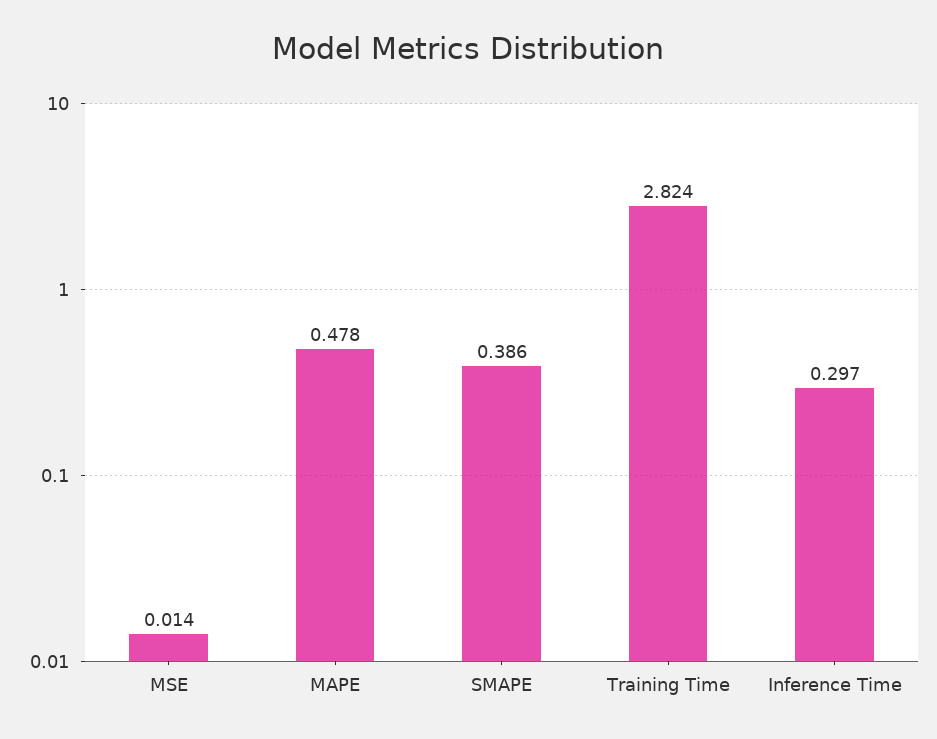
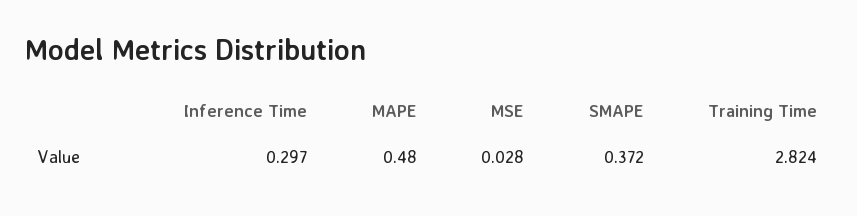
  {
-   "MSE": 0.014,
+   "MSE": 0.028,
-   "MAPE": 0.478,
+   "MAPE": 0.48,
-   "SMAPE": 0.386,
+   "SMAPE": 0.372,
    "Training Time": 2.824,
    "Inference Time": 0.297
  }

